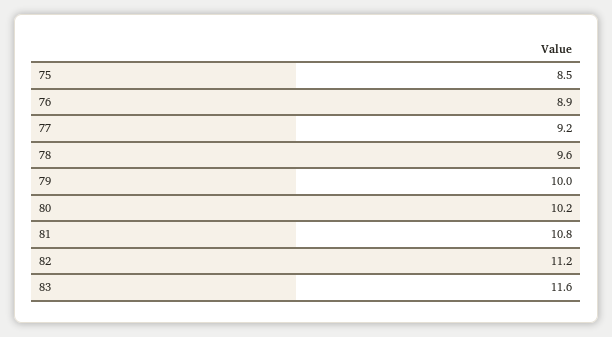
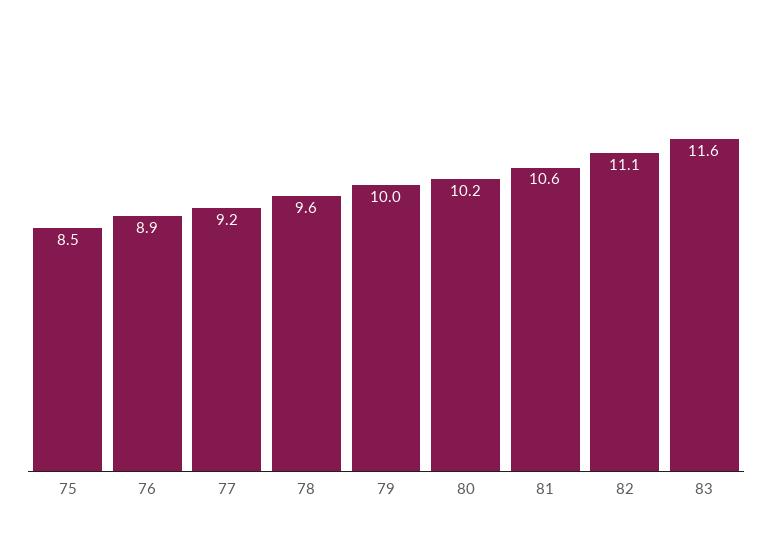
  {
    "75": 8.5,
    "76": 8.9,
    "77": 9.2,
    "78": 9.6,
    "79": 10,
    "80": 10.2,
-   "81": 10.8,
+   "81": 10.6,
-   "82": 11.2,
+   "82": 11.1,
    "83": 11.6
  }

